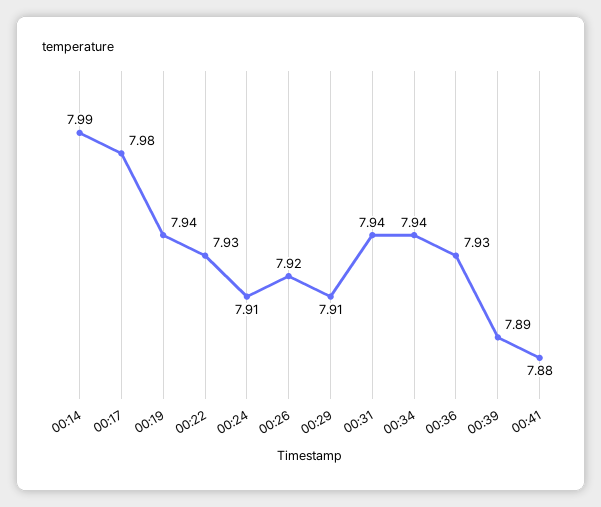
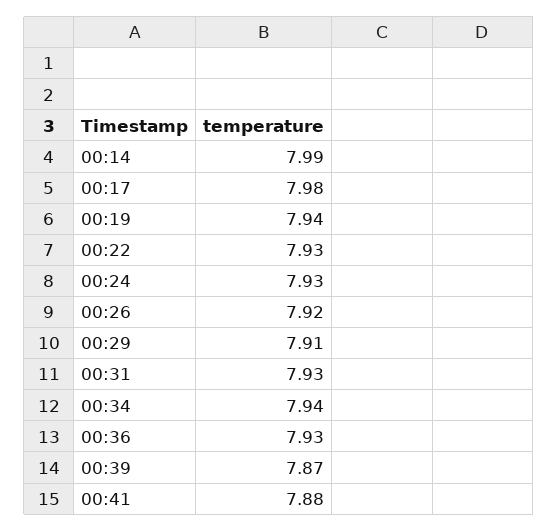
  {
    "00:14": 7.99,
    "00:17": 7.98,
    "00:19": 7.94,
    "00:22": 7.93,
-   "00:24": 7.91,
+   "00:24": 7.93,
    "00:26": 7.92,
    "00:29": 7.91,
-   "00:31": 7.94,
+   "00:31": 7.93,
    "00:34": 7.94,
    "00:36": 7.93,
-   "00:39": 7.89,
+   "00:39": 7.87,
    "00:41": 7.88
  }

